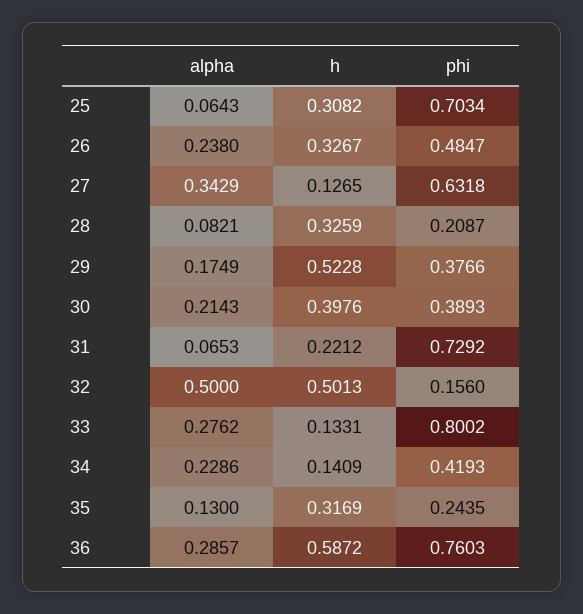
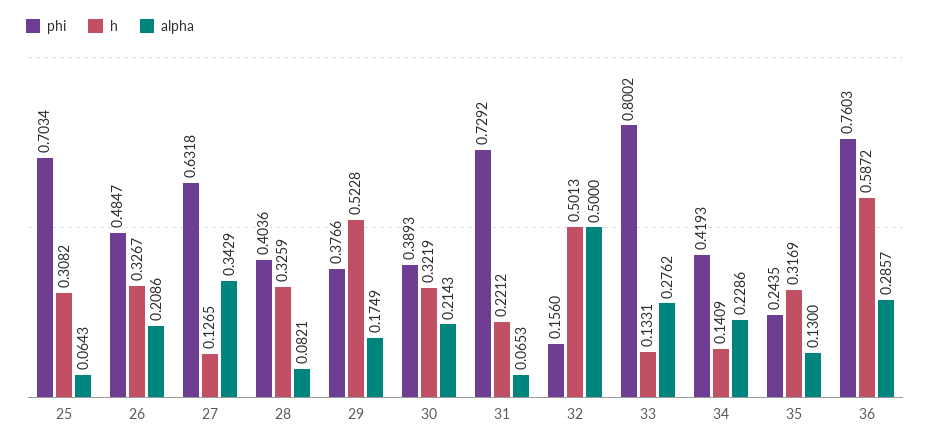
  {
    "alpha": {
      "25": 0.0643,
-     "26": 0.238,
+     "26": 0.2086,
      "27": 0.3429,
      "28": 0.0821,
      "29": 0.1749,
      "30": 0.2143,
      "31": 0.0653,
      "32": 0.5,
      "33": 0.2762,
      "34": 0.2286,
      "35": 0.13,
      "36": 0.2857
    },
    "h": {
      "25": 0.3082,
      "26": 0.3267,
      "27": 0.1265,
      "28": 0.3259,
      "29": 0.5228,
-     "30": 0.3976,
+     "30": 0.3219,
      "31": 0.2212,
      "32": 0.5013,
      "33": 0.1331,
      "34": 0.1409,
      "35": 0.3169,
      "36": 0.5872
    },
    "phi": {
      "25": 0.7034,
      "26": 0.4847,
      "27": 0.6318,
-     "28": 0.2087,
+     "28": 0.4036,
      "29": 0.3766,
      "30": 0.3893,
      "31": 0.7292,
      "32": 0.156,
      "33": 0.8002,
      "34": 0.4193,
      "35": 0.2435,
      "36": 0.7603
    }
  }

